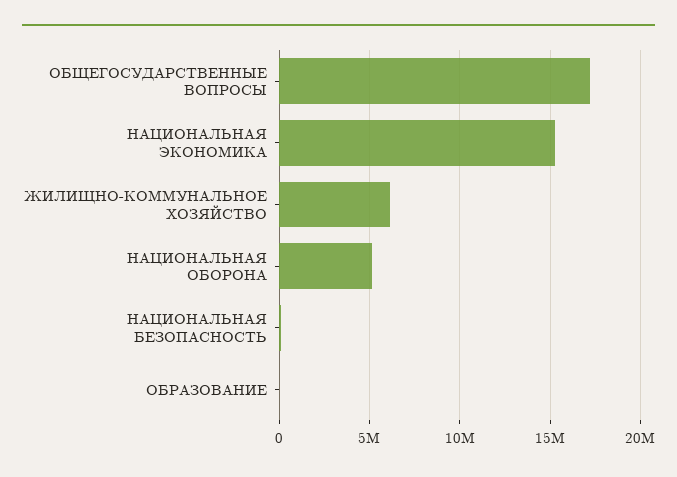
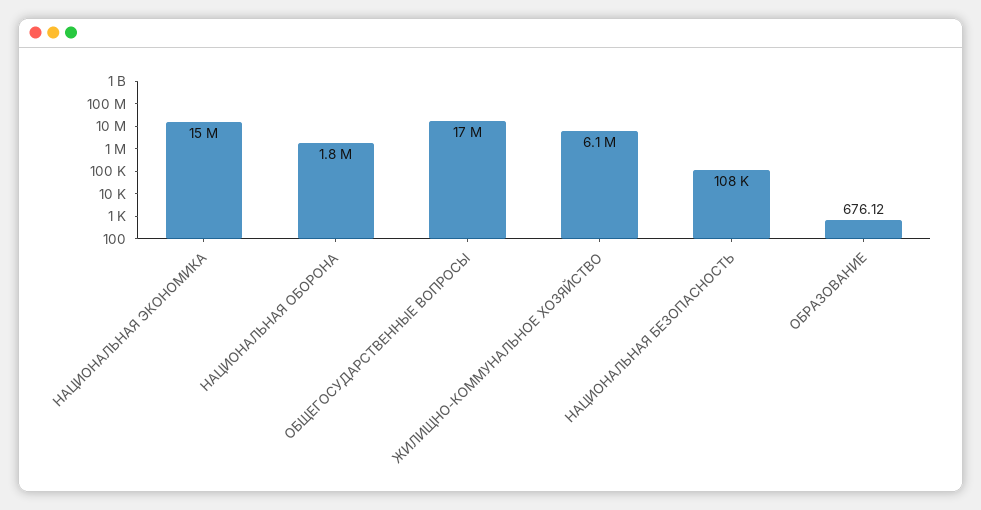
  {
    "ОБЩЕГОСУДАРСТВЕННЫЕ ВОПРОСЫ": 17000000,
    "НАЦИОНАЛЬНАЯ ЭКОНОМИКА": 15000000,
    "ЖИЛИЩНО-КОММУНАЛЬНОЕ ХОЗЯЙСТВО": 6100000,
-   "НАЦИОНАЛЬНАЯ ОБОРОНА": 5000000,
+   "НАЦИОНАЛЬНАЯ ОБОРОНА": 1800000,
    "НАЦИОНАЛЬНАЯ БЕЗОПАСНОСТЬ": 108000,
    "ОБРАЗОВАНИЕ": 676.12
  }

